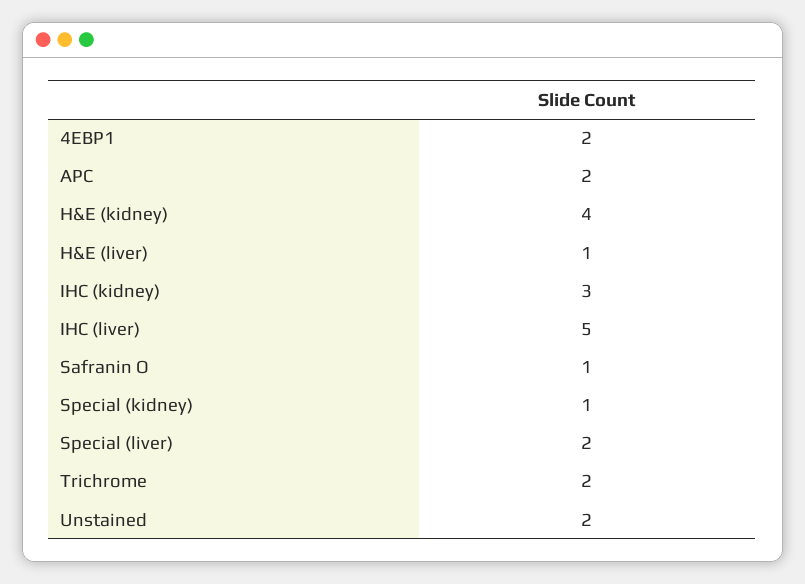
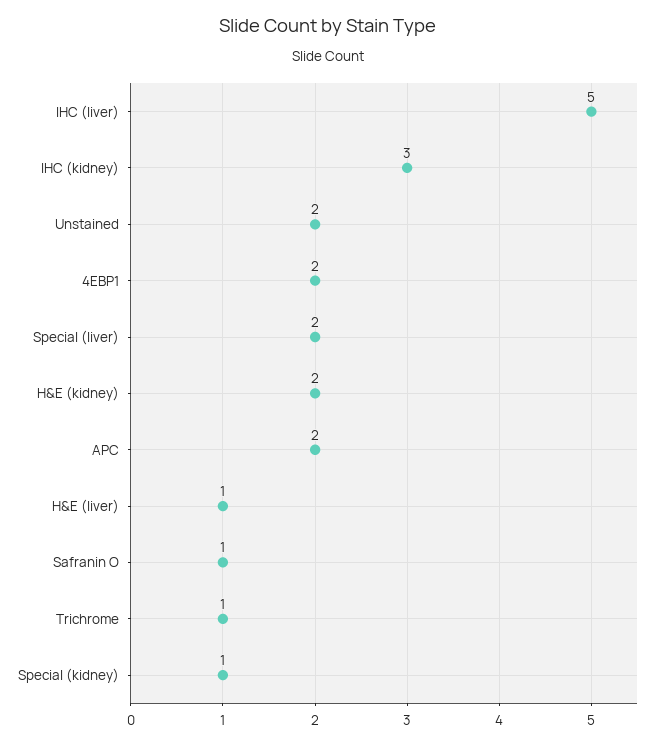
  {
    "4EBP1": 2,
    "APC": 2,
-   "H&E (kidney)": 4,
+   "H&E (kidney)": 2,
    "H&E (liver)": 1,
    "IHC (kidney)": 3,
    "IHC (liver)": 5,
    "Safranin O": 1,
    "Special (kidney)": 1,
    "Special (liver)": 2,
-   "Trichrome": 2,
+   "Trichrome": 1,
    "Unstained": 2
  }

